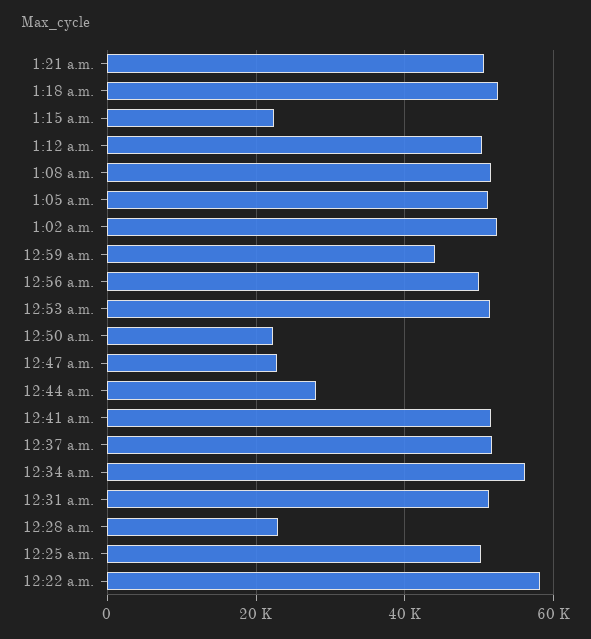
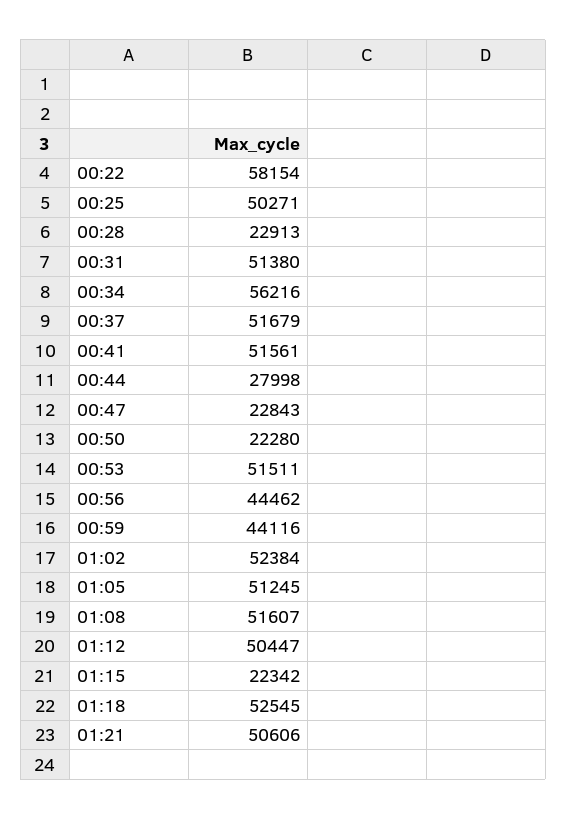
  {
    "1:21 a.m.": 50606,
    "1:18 a.m.": 52545,
    "1:15 a.m.": 22342,
    "1:12 a.m.": 50447,
    "1:08 a.m.": 51607,
    "1:05 a.m.": 51245,
    "1:02 a.m.": 52384,
    "12:59 a.m.": 44116,
-   "12:56 a.m.": 50000,
+   "12:56 a.m.": 44462,
    "12:53 a.m.": 51511,
    "12:50 a.m.": 22280,
    "12:47 a.m.": 22843,
    "12:44 a.m.": 27998,
    "12:41 a.m.": 51561,
    "12:37 a.m.": 51679,
    "12:34 a.m.": 56216,
    "12:31 a.m.": 51380,
    "12:28 a.m.": 22913,
    "12:25 a.m.": 50271,
    "12:22 a.m.": 58154
  }

